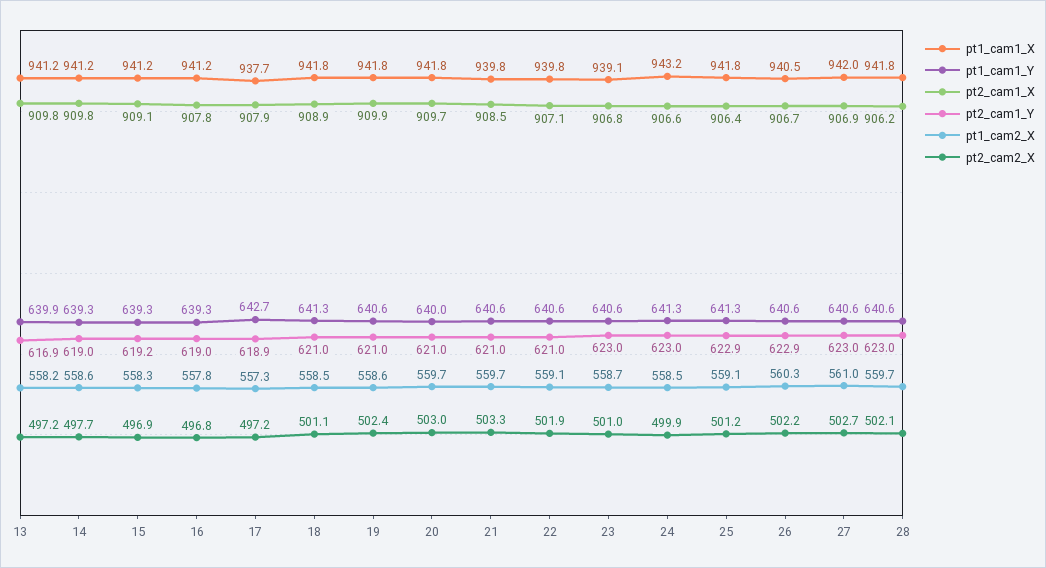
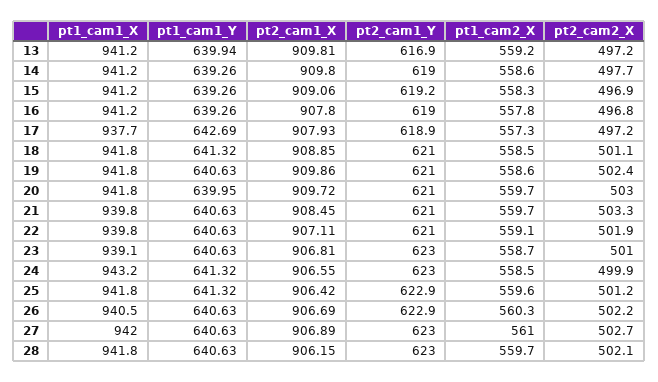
  {
    "pt1_cam1_X": {
      "13": 941.2,
      "14": 941.2,
      "15": 941.2,
      "16": 941.2,
      "17": 937.7,
      "18": 941.8,
      "19": 941.8,
      "20": 941.8,
      "21": 939.8,
      "22": 939.8,
      "23": 939.1,
      "24": 943.2,
      "25": 941.8,
      "26": 940.5,
      "27": 942,
      "28": 941.8
    },
    "pt1_cam1_Y": {
      "13": 639.94,
      "14": 639.26,
      "15": 639.26,
      "16": 639.26,
      "17": 642.69,
      "18": 641.32,
      "19": 640.63,
      "20": 639.95,
      "21": 640.63,
      "22": 640.63,
      "23": 640.63,
      "24": 641.32,
      "25": 641.32,
      "26": 640.63,
      "27": 640.63,
      "28": 640.63
    },
    "pt2_cam1_X": {
      "13": 909.81,
      "14": 909.8,
      "15": 909.06,
      "16": 907.8,
      "17": 907.93,
      "18": 908.85,
      "19": 909.86,
      "20": 909.72,
      "21": 908.45,
      "22": 907.11,
      "23": 906.81,
      "24": 906.55,
      "25": 906.42,
      "26": 906.69,
      "27": 906.89,
      "28": 906.15
    },
    "pt2_cam1_Y": {
      "13": 616.9,
      "14": 619,
      "15": 619.2,
      "16": 619,
      "17": 618.9,
      "18": 621,
      "19": 621,
      "20": 621,
      "21": 621,
      "22": 621,
      "23": 623,
      "24": 623,
      "25": 622.9,
      "26": 622.9,
      "27": 623,
      "28": 623
    },
    "pt1_cam2_X": {
-     "13": 558.2,
+     "13": 559.2,
      "14": 558.6,
      "15": 558.3,
      "16": 557.8,
      "17": 557.3,
      "18": 558.5,
      "19": 558.6,
      "20": 559.7,
      "21": 559.7,
      "22": 559.1,
      "23": 558.7,
      "24": 558.5,
-     "25": 559.1,
+     "25": 559.6,
      "26": 560.3,
      "27": 561,
      "28": 559.7
    },
    "pt2_cam2_X": {
      "13": 497.2,
      "14": 497.7,
      "15": 496.9,
      "16": 496.8,
      "17": 497.2,
      "18": 501.1,
      "19": 502.4,
      "20": 503,
      "21": 503.3,
      "22": 501.9,
      "23": 501,
      "24": 499.9,
      "25": 501.2,
      "26": 502.2,
      "27": 502.7,
      "28": 502.1
    }
  }

